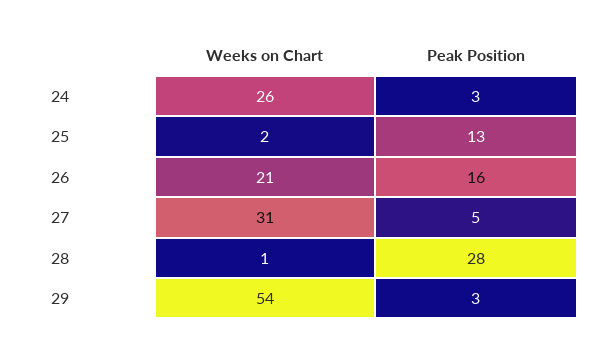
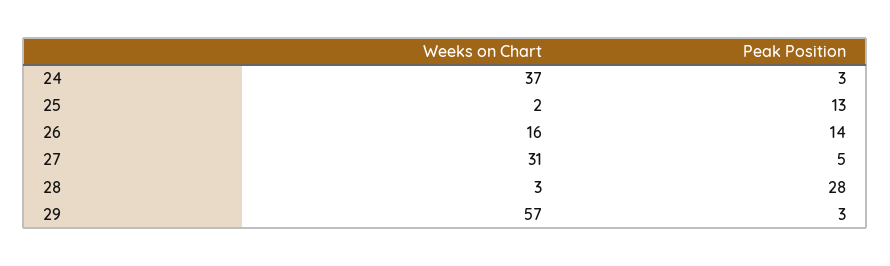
  {
    "Weeks on Chart": {
-     "24": 26,
+     "24": 37,
      "25": 2,
-     "26": 21,
+     "26": 16,
      "27": 31,
-     "28": 1,
+     "28": 3,
-     "29": 54
+     "29": 57
    },
    "Peak Position": {
      "24": 3,
      "25": 13,
-     "26": 16,
+     "26": 14,
      "27": 5,
      "28": 28,
      "29": 3
    }
  }

